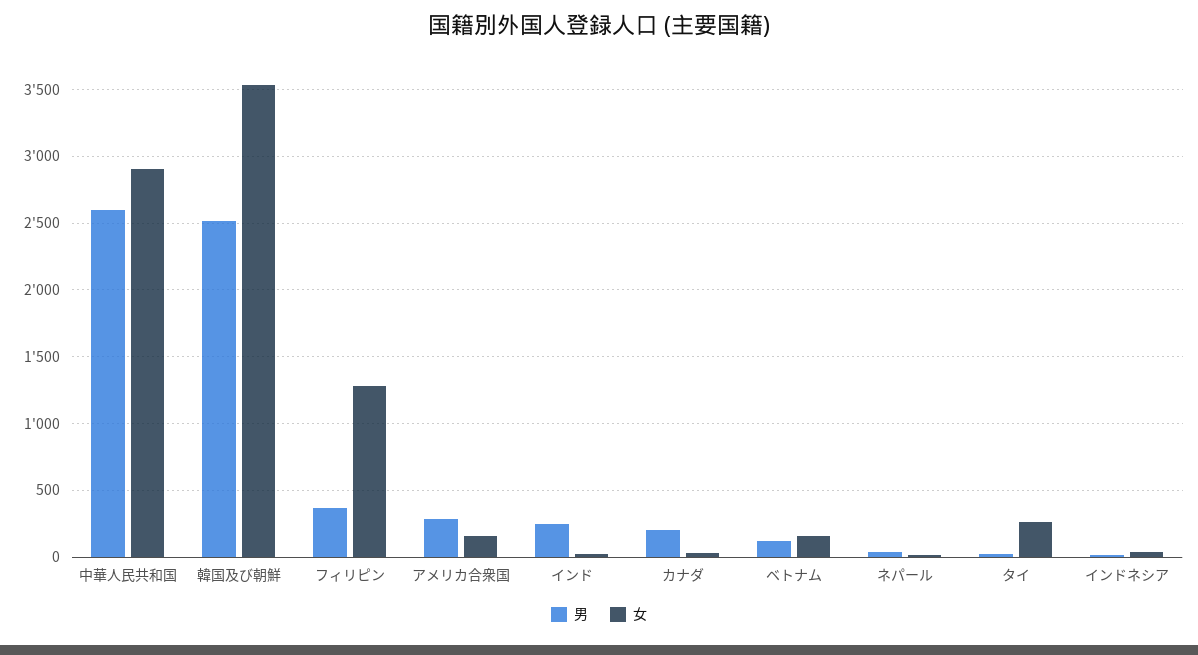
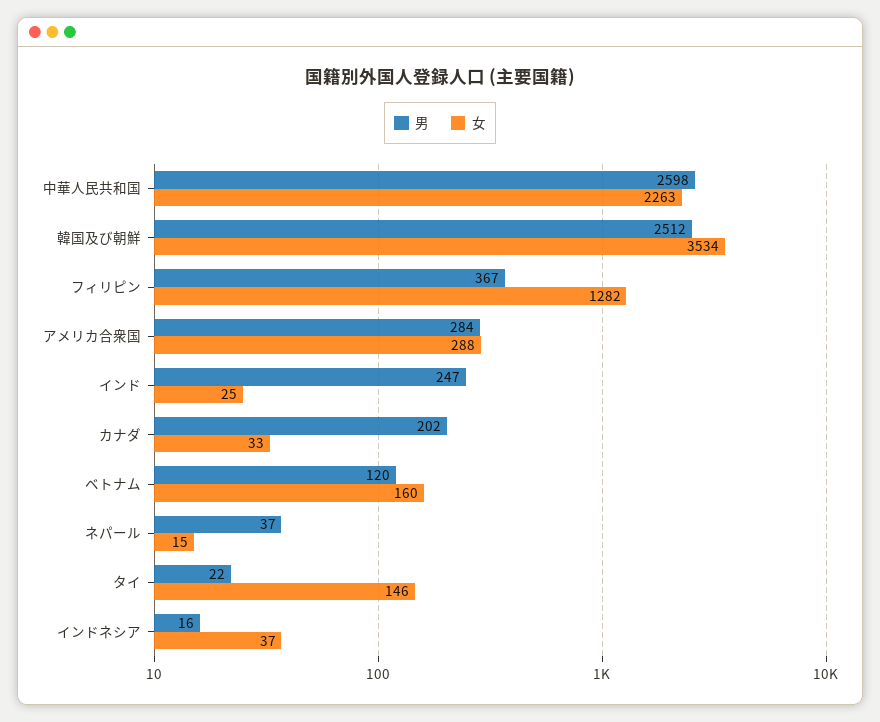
  {
    "男": {
      "中華人民共和国": 2598,
      "韓国及び朝鮮": 2512,
      "フィリピン": 367,
      "アメリカ合衆国": 284,
      "インド": 247,
      "カナダ": 202,
      "ベトナム": 120,
      "ネパール": 37,
      "タイ": 22,
      "インドネシア": 16
    },
    "女": {
-     "中華人民共和国": 2900,
+     "中華人民共和国": 2263,
      "韓国及び朝鮮": 3534,
      "フィリピン": 1282,
-     "アメリカ合衆国": 150,
+     "アメリカ合衆国": 288,
      "インド": 25,
      "カナダ": 33,
      "ベトナム": 160,
      "ネパール": 15,
-     "タイ": 250,
+     "タイ": 146,
      "インドネシア": 37
    }
  }

